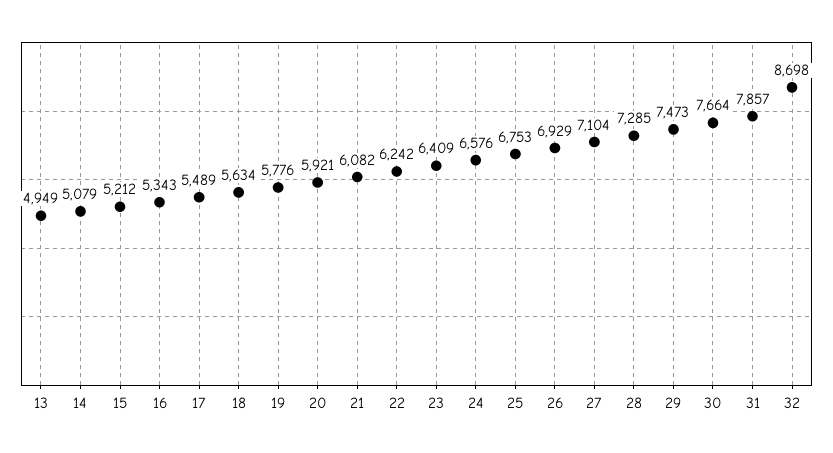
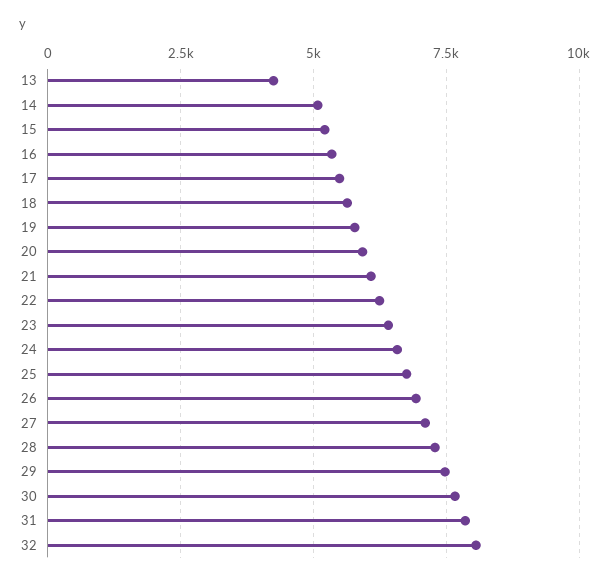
  {
-   "13": 4949,
+   "13": 4250,
    "14": 5079,
    "15": 5212,
    "16": 5343,
    "17": 5489,
    "18": 5634,
    "19": 5776,
    "20": 5921,
    "21": 6082,
    "22": 6242,
    "23": 6409,
    "24": 6576,
    "25": 6753,
    "26": 6929,
    "27": 7104,
    "28": 7285,
    "29": 7473,
    "30": 7664,
    "31": 7857,
-   "32": 8698
+   "32": 8000
  }

